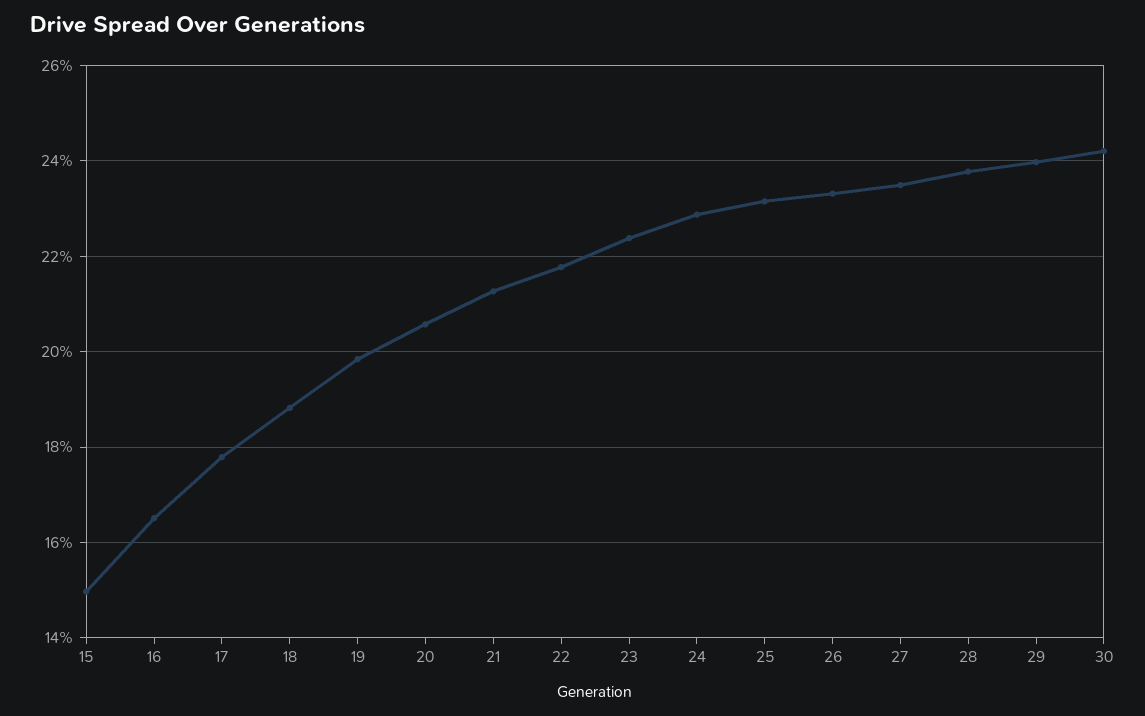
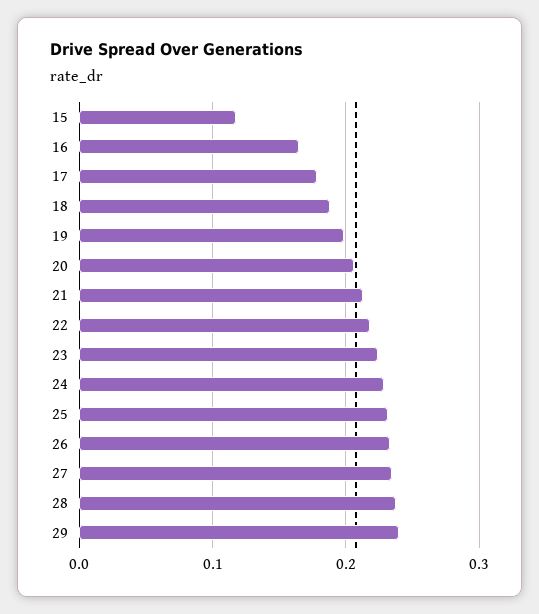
  {
-   "15": 0.15,
+   "15": 0.12,
    "16": 0.166,
    "17": 0.178,
    "18": 0.188,
    "19": 0.198,
    "20": 0.206,
    "21": 0.212,
    "22": 0.218,
    "23": 0.224,
    "24": 0.228,
    "25": 0.232,
    "26": 0.234,
    "27": 0.234,
    "28": 0.238,
-   "29": 0.24,
+   "29": 0.24
-   "30": 0.242
  }

